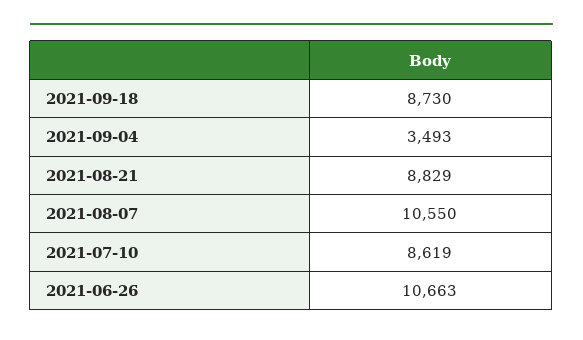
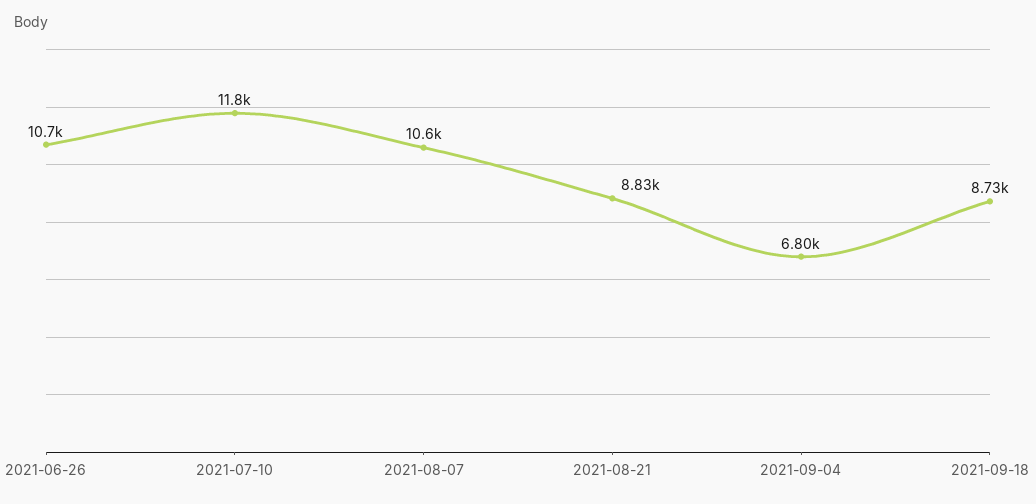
  {
    "2021-09-18": 8730,
-   "2021-09-04": 3493,
+   "2021-09-04": 6800,
    "2021-08-21": 8829,
    "2021-08-07": 10550,
-   "2021-07-10": 8619,
+   "2021-07-10": 11800,
    "2021-06-26": 10663
  }

